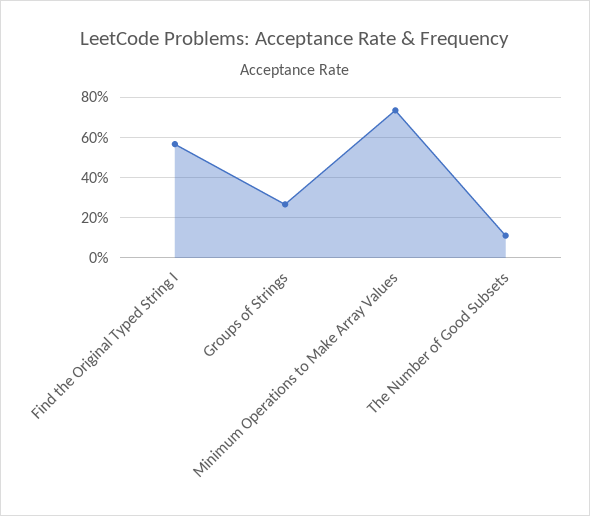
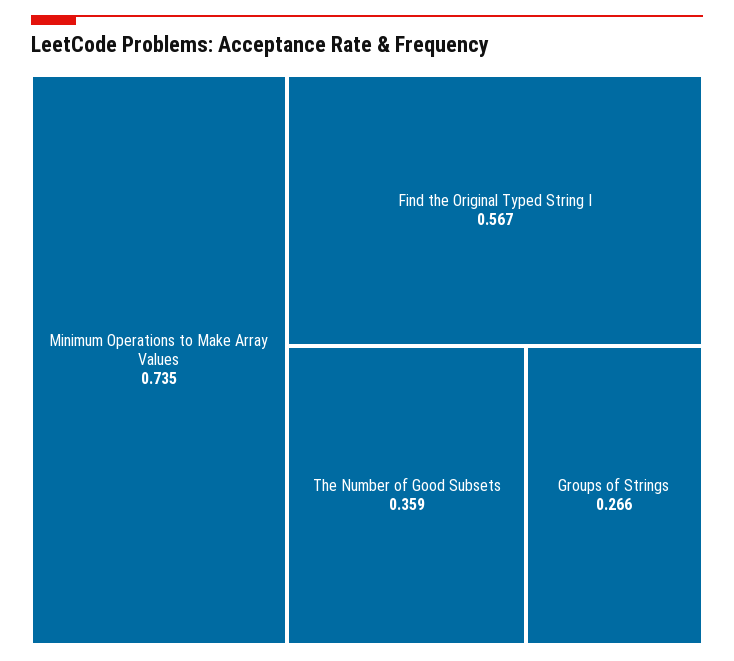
  {
    "Find the Original Typed String I": 0.567,
    "Groups of Strings": 0.266,
    "Minimum Operations to Make Array Values": 0.735,
-   "The Number of Good Subsets": 0.1
+   "The Number of Good Subsets": 0.359
  }

